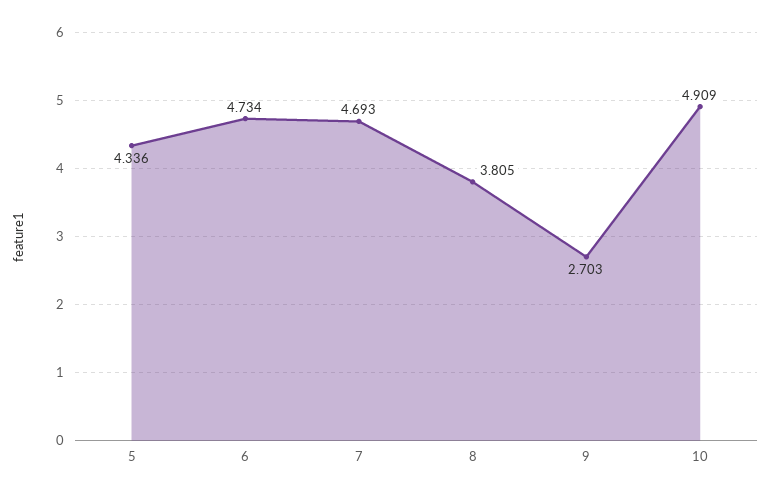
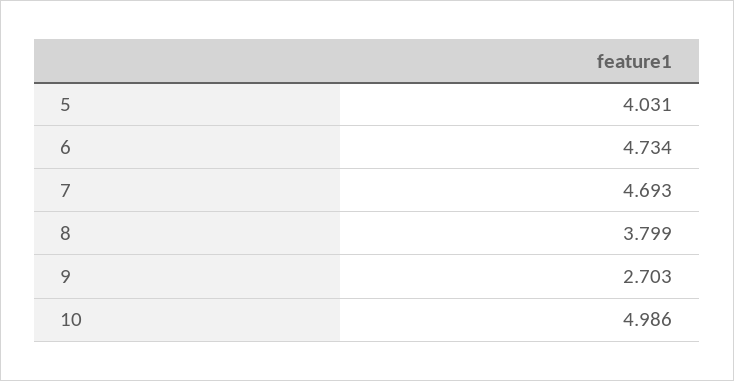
  {
-   "5": 4.336,
+   "5": 4.031,
    "6": 4.734,
    "7": 4.693,
-   "8": 3.805,
+   "8": 3.799,
    "9": 2.703,
-   "10": 4.909
+   "10": 4.986
  }

